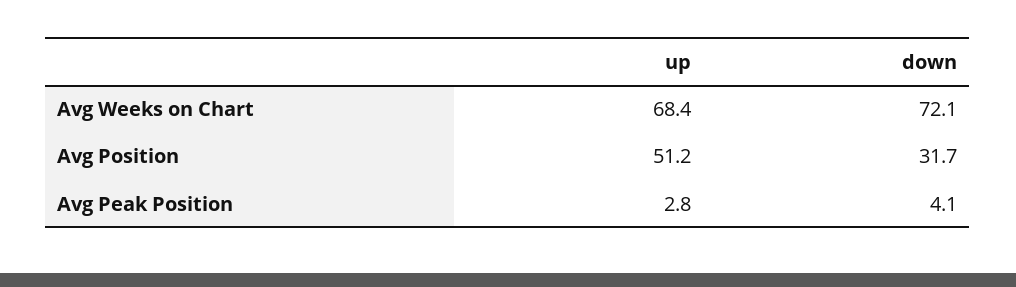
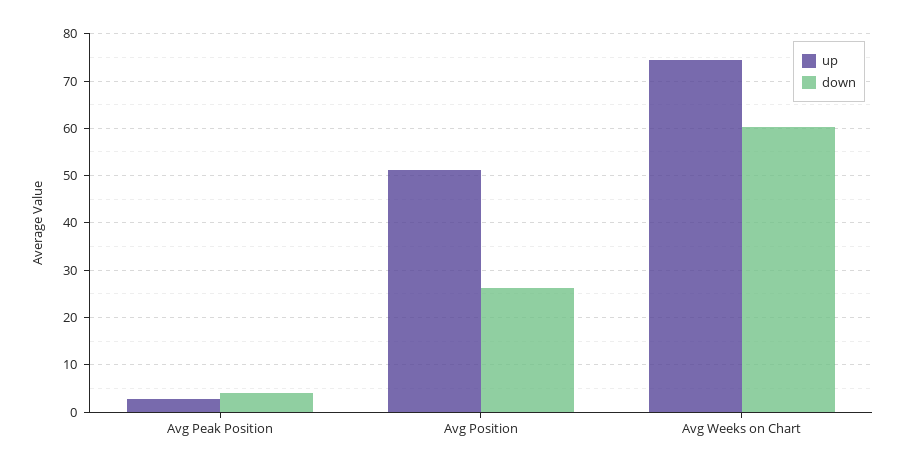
  {
    "up": {
-     "Avg Weeks on Chart": 68.4,
+     "Avg Weeks on Chart": 74,
      "Avg Position": 51.2,
      "Avg Peak Position": 2.8
    },
    "down": {
-     "Avg Weeks on Chart": 72.1,
+     "Avg Weeks on Chart": 60,
-     "Avg Position": 31.7,
+     "Avg Position": 26,
      "Avg Peak Position": 4.1
    }
  }

